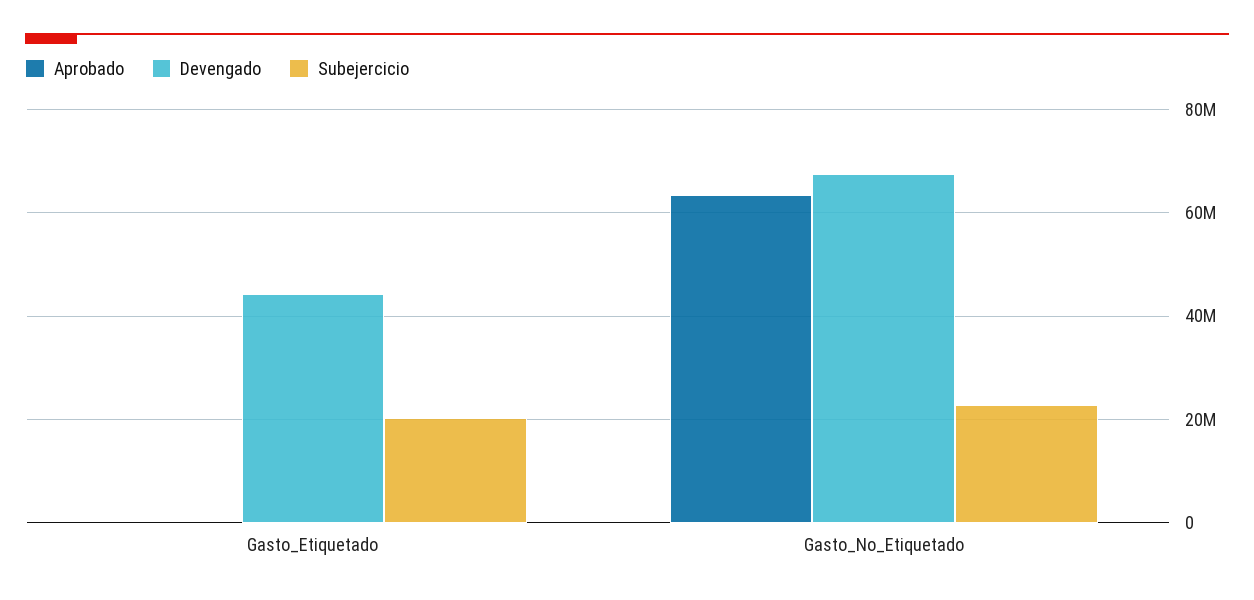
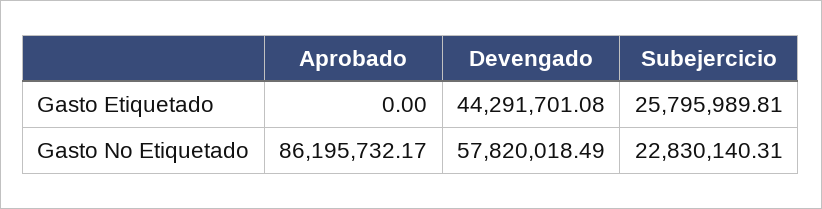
  {
    "Aprobado": {
      "Gasto_Etiquetado": 0,
-     "Gasto_No_Etiquetado": 64000000
+     "Gasto_No_Etiquetado": 86195732.17
    },
    "Devengado": {
      "Gasto_Etiquetado": 44291701.08,
-     "Gasto_No_Etiquetado": 68000000
+     "Gasto_No_Etiquetado": 57820018.49
    },
    "Subejercicio": {
-     "Gasto_Etiquetado": 20000000,
+     "Gasto_Etiquetado": 25795989.81,
      "Gasto_No_Etiquetado": 22830140.31
    }
  }

